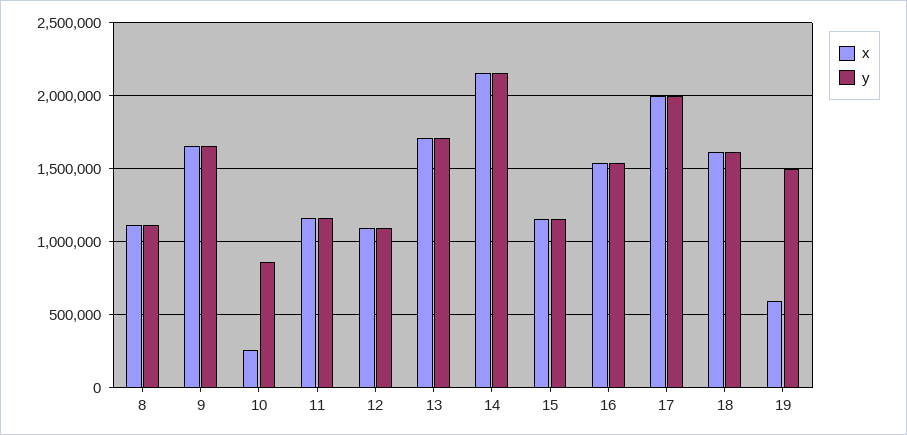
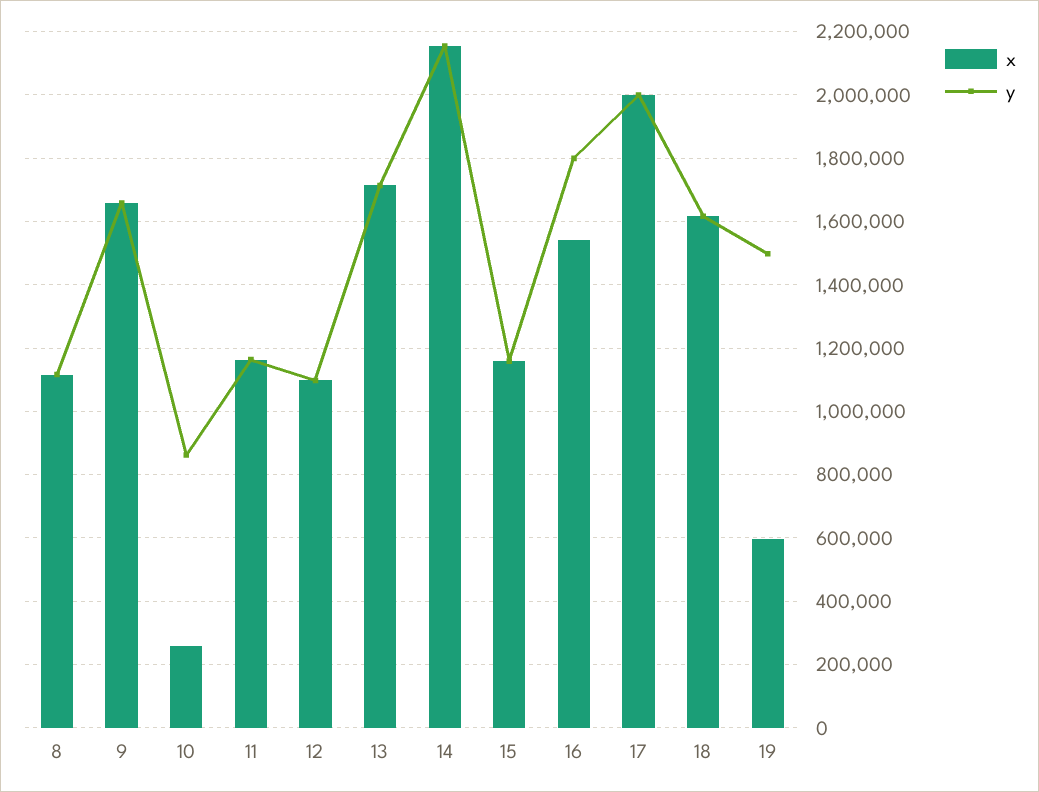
  {
    "x": {
      "8": 1120000,
      "9": 1660000,
      "10": 260000,
      "11": 1160000,
      "12": 1100000,
      "13": 1720000,
      "14": 2160000,
      "15": 1160000,
      "16": 1540000,
      "17": 2000000,
      "18": 1620000,
      "19": 600000
    },
    "y": {
      "8": 1120000,
      "9": 1660000,
      "10": 860000,
      "11": 1160000,
      "12": 1100000,
      "13": 1720000,
      "14": 2160000,
      "15": 1160000,
-     "16": 1550000,
+     "16": 1800000,
      "17": 2000000,
      "18": 1620000,
      "19": 1500000
    }
  }

